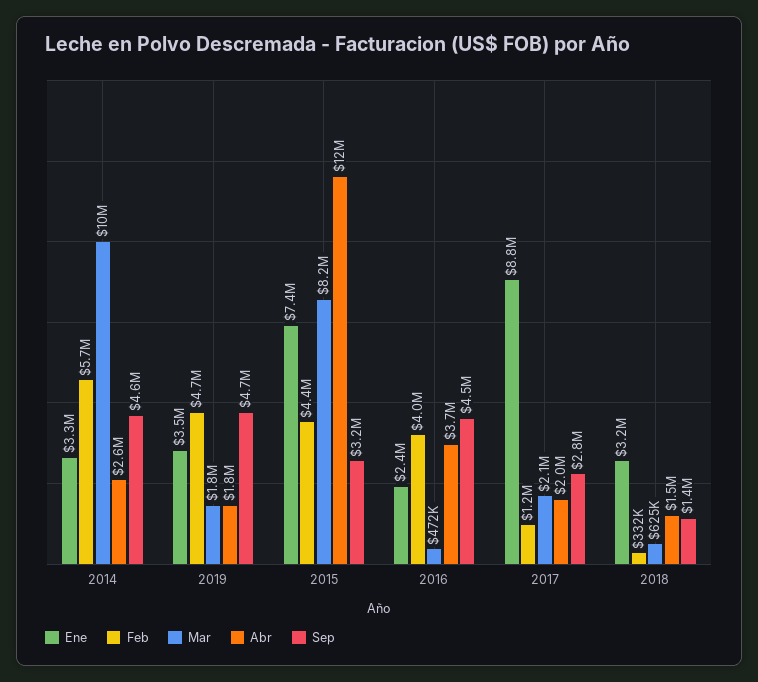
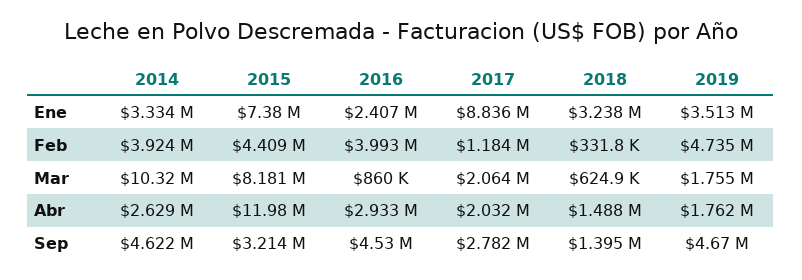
  {
    "Ene": {
      "2014": 3334000,
      "2019": 3513000,
      "2015": 7380000,
      "2016": 2407000,
      "2017": 8836000,
      "2018": 3238000
    },
    "Feb": {
-     "2014": 5700000,
+     "2014": 3924000,
      "2019": 4735000,
      "2015": 4409000,
      "2016": 3993000,
      "2017": 1184000,
      "2018": 331800
    },
    "Mar": {
      "2014": 10320000,
      "2019": 1755000,
      "2015": 8181000,
-     "2016": 472000,
+     "2016": 860000,
      "2017": 2064000,
      "2018": 624900
    },
    "Abr": {
      "2014": 2629000,
      "2019": 1762000,
      "2015": 11980000,
-     "2016": 3700000,
+     "2016": 2933000,
      "2017": 2032000,
      "2018": 1488000
    },
    "Sep": {
      "2014": 4622000,
      "2019": 4670000,
      "2015": 3214000,
      "2016": 4530000,
      "2017": 2782000,
      "2018": 1395000
    }
  }

